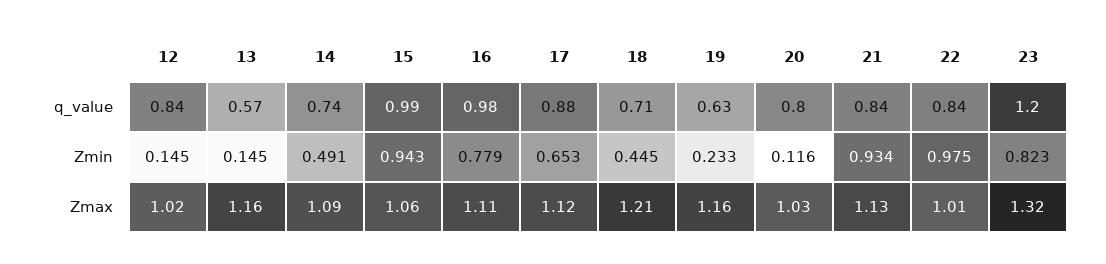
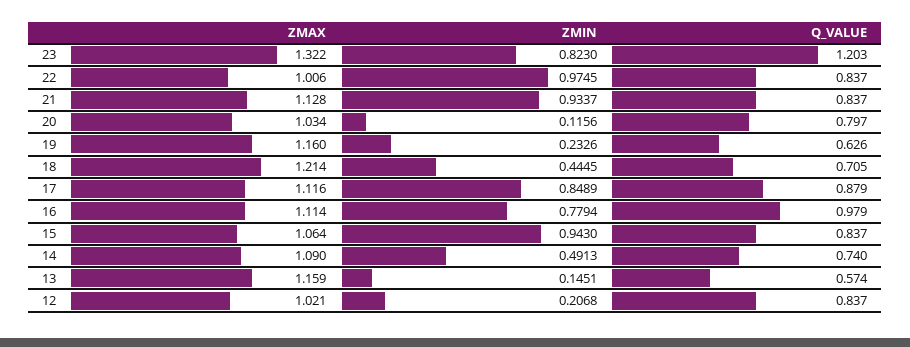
  {
    "12": {
      "q_value": 0.837,
-     "Zmin": 0.145,
+     "Zmin": 0.2068,
      "Zmax": 1.021
    },
    "13": {
      "q_value": 0.574,
      "Zmin": 0.1451,
      "Zmax": 1.159
    },
    "14": {
      "q_value": 0.74,
      "Zmin": 0.4913,
      "Zmax": 1.09
    },
    "15": {
-     "q_value": 0.99,
+     "q_value": 0.837,
      "Zmin": 0.943,
      "Zmax": 1.064
    },
    "16": {
      "q_value": 0.979,
      "Zmin": 0.7794,
      "Zmax": 1.114
    },
    "17": {
      "q_value": 0.879,
-     "Zmin": 0.653,
+     "Zmin": 0.8489,
      "Zmax": 1.116
    },
    "18": {
      "q_value": 0.705,
      "Zmin": 0.4445,
      "Zmax": 1.214
    },
    "19": {
      "q_value": 0.626,
      "Zmin": 0.2326,
      "Zmax": 1.16
    },
    "20": {
      "q_value": 0.797,
      "Zmin": 0.1156,
      "Zmax": 1.034
    },
    "21": {
      "q_value": 0.837,
      "Zmin": 0.9337,
      "Zmax": 1.128
    },
    "22": {
      "q_value": 0.837,
      "Zmin": 0.9745,
      "Zmax": 1.006
    },
    "23": {
      "q_value": 1.203,
      "Zmin": 0.823,
      "Zmax": 1.322
    }
  }

